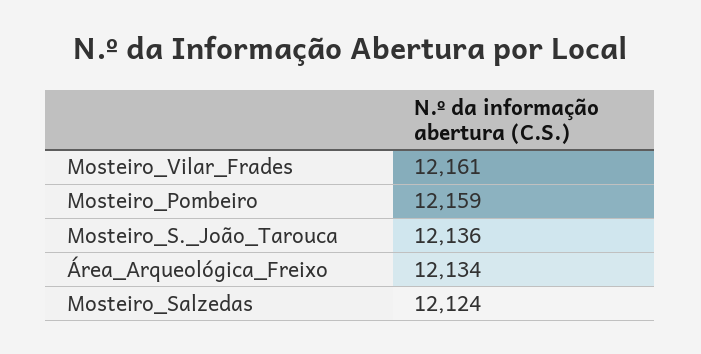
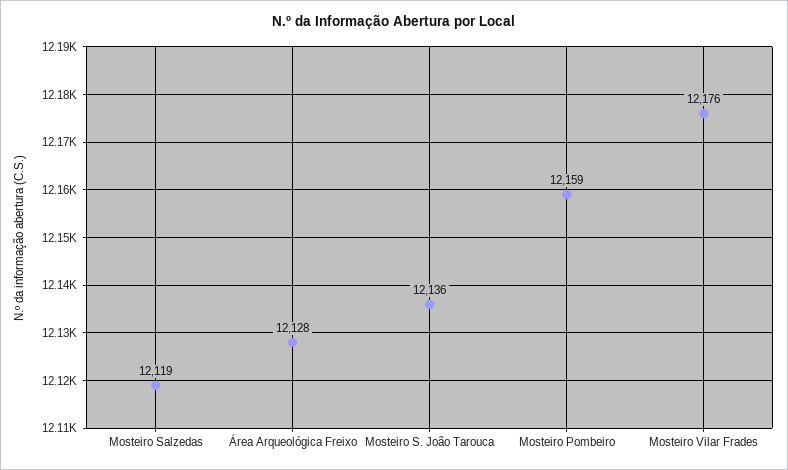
  {
-   "Mosteiro_Vilar_Frades": 12161,
+   "Mosteiro_Vilar_Frades": 12176,
    "Mosteiro_Pombeiro": 12159,
    "Mosteiro_S._João_Tarouca": 12136,
-   "Área_Arqueológica_Freixo": 12134,
+   "Área_Arqueológica_Freixo": 12128,
-   "Mosteiro_Salzedas": 12124
+   "Mosteiro_Salzedas": 12119
  }

